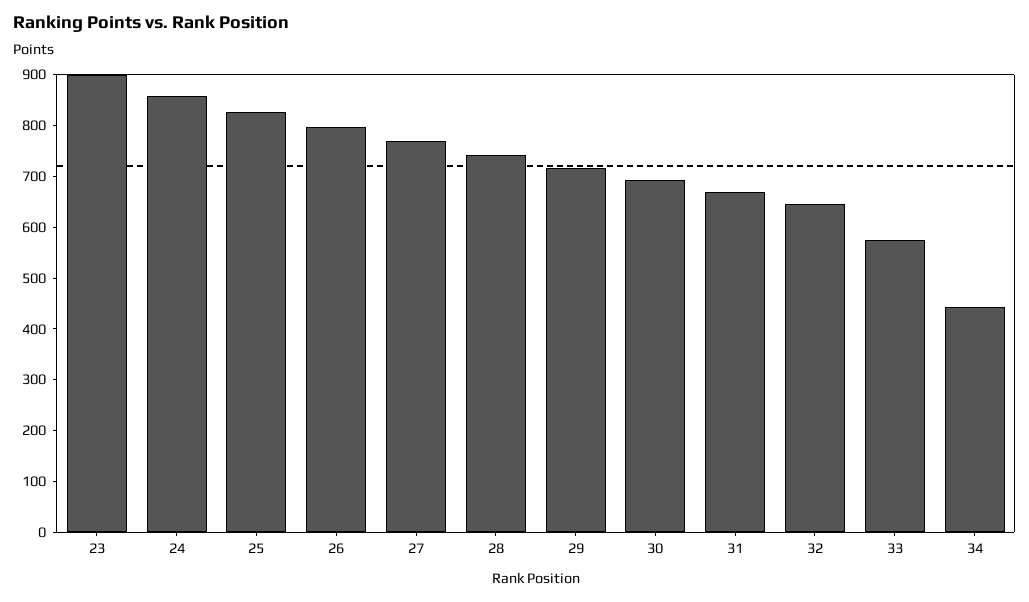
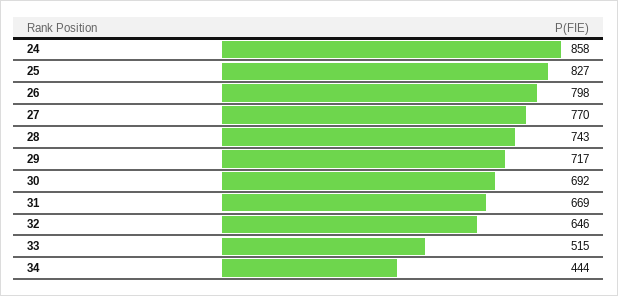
  {
-   "23": 900,
    "24": 858,
    "25": 827,
    "26": 798,
    "27": 770,
    "28": 743,
    "29": 717,
    "30": 692,
    "31": 669,
    "32": 646,
-   "33": 580,
+   "33": 515,
    "34": 444
  }

